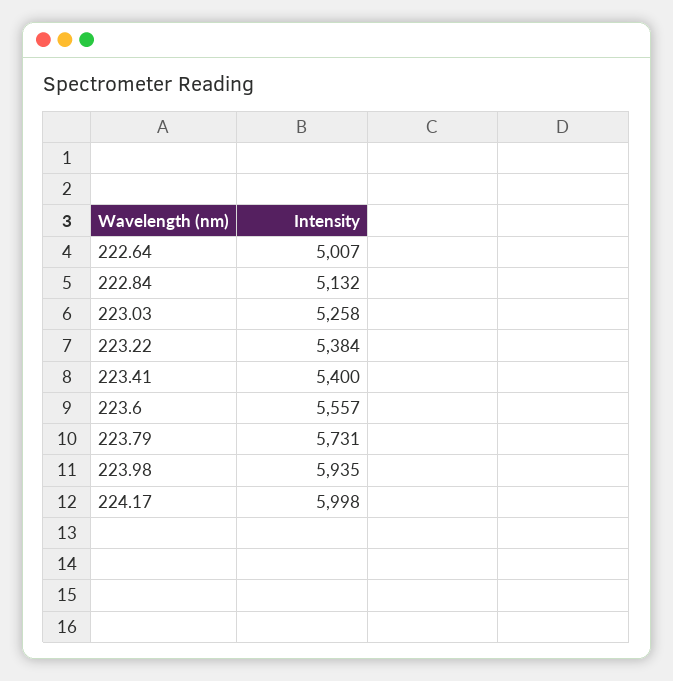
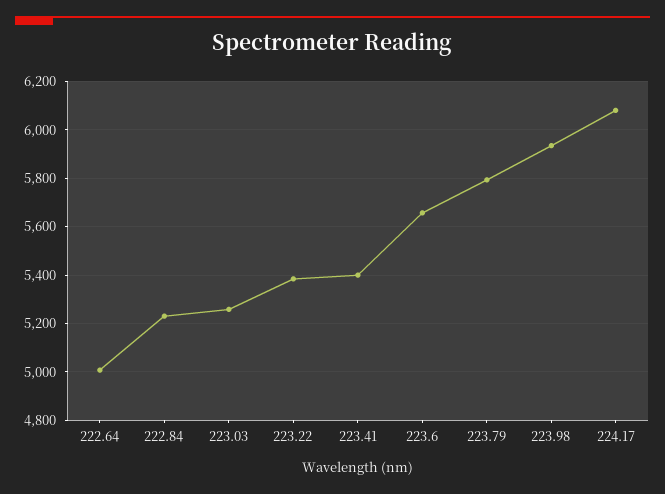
  {
    "222.64": 5007,
-   "222.84": 5132,
+   "222.84": 5225,
    "223.03": 5258,
    "223.22": 5384,
    "223.41": 5400,
-   "223.6": 5557,
+   "223.6": 5650,
-   "223.79": 5731,
+   "223.79": 5800,
    "223.98": 5935,
-   "224.17": 5998
+   "224.17": 6075
  }

